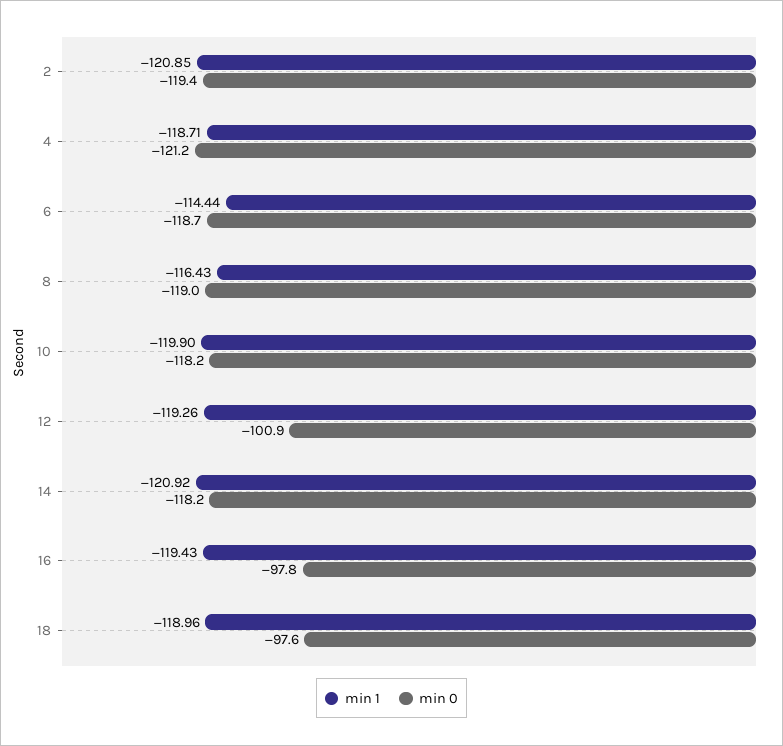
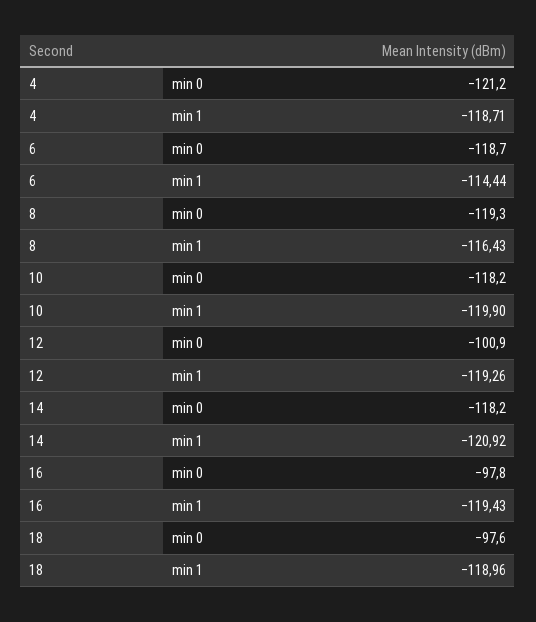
  {
    "min 1": {
-     "2": -120.85,
      "4": -118.71,
      "6": -114.44,
      "8": -116.43,
      "10": -119.9,
      "12": -119.26,
      "14": -120.92,
      "16": -119.43,
      "18": -118.96
    },
    "min 0": {
-     "2": -119.4,
      "4": -121.2,
      "6": -118.7,
-     "8": -119,
+     "8": -119.3,
      "10": -118.2,
      "12": -100.9,
      "14": -118.2,
      "16": -97.8,
      "18": -97.6
    }
  }

